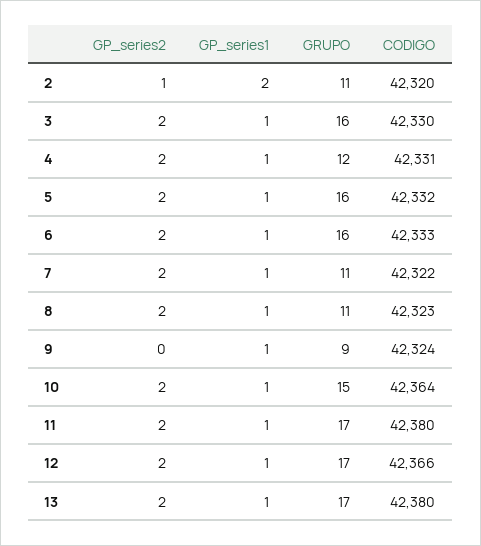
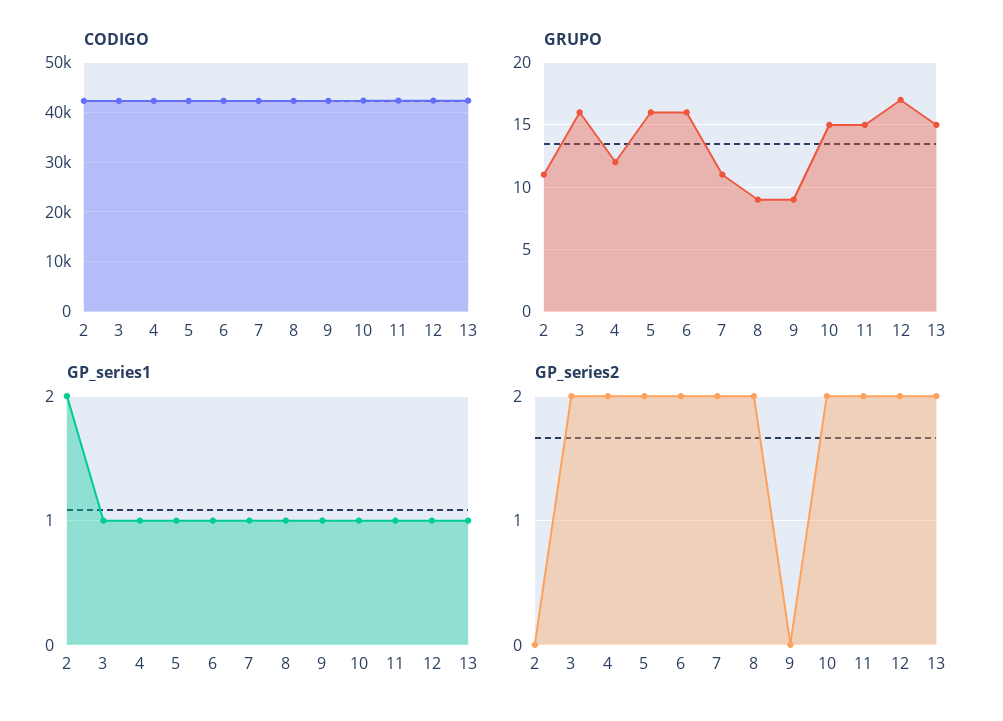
  {
    "GP_series2": {
-     "2": 1,
+     "2": 0,
      "3": 2,
      "4": 2,
      "5": 2,
      "6": 2,
      "7": 2,
      "8": 2,
      "9": 0,
      "10": 2,
      "11": 2,
      "12": 2,
      "13": 2
    },
    "GP_series1": {
      "2": 2,
      "3": 1,
      "4": 1,
      "5": 1,
      "6": 1,
      "7": 1,
      "8": 1,
      "9": 1,
      "10": 1,
      "11": 1,
      "12": 1,
      "13": 1
    },
    "GRUPO": {
      "2": 11,
      "3": 16,
      "4": 12,
      "5": 16,
      "6": 16,
      "7": 11,
-     "8": 11,
+     "8": 9,
      "9": 9,
      "10": 15,
-     "11": 17,
+     "11": 15,
      "12": 17,
-     "13": 17
+     "13": 15
    },
    "CODIGO": {
      "2": 42320,
      "3": 42330,
      "4": 42331,
      "5": 42332,
      "6": 42333,
      "7": 42322,
      "8": 42323,
      "9": 42324,
      "10": 42364,
      "11": 42380,
      "12": 42366,
      "13": 42380
    }
  }

